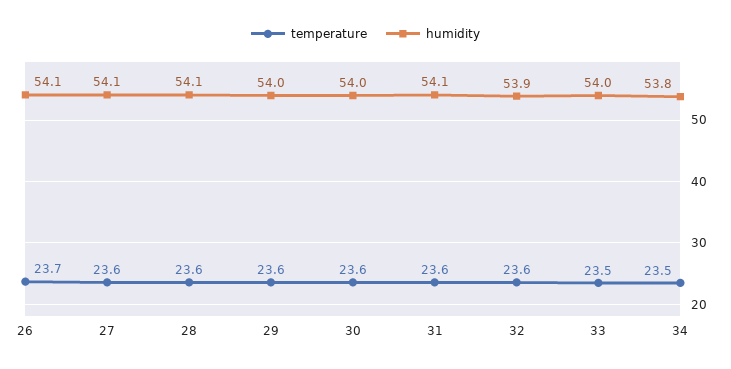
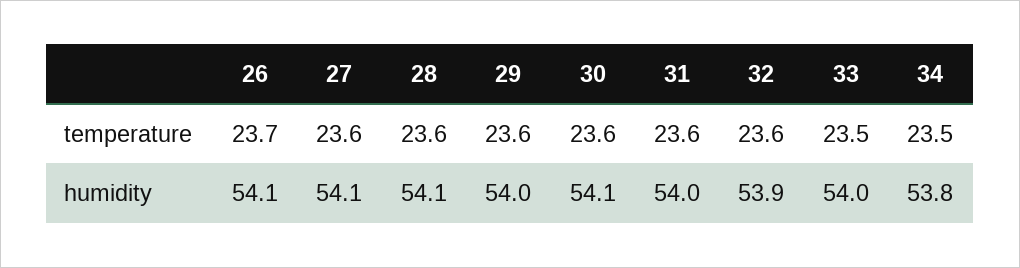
  {
    "temperature": {
      "26": 23.7,
      "27": 23.6,
      "28": 23.6,
      "29": 23.6,
      "30": 23.6,
      "31": 23.6,
      "32": 23.6,
      "33": 23.5,
      "34": 23.5
    },
    "humidity": {
      "26": 54.1,
      "27": 54.1,
      "28": 54.1,
      "29": 54,
-     "30": 54,
+     "30": 54.1,
-     "31": 54.1,
+     "31": 54,
      "32": 53.9,
      "33": 54,
      "34": 53.8
    }
  }

